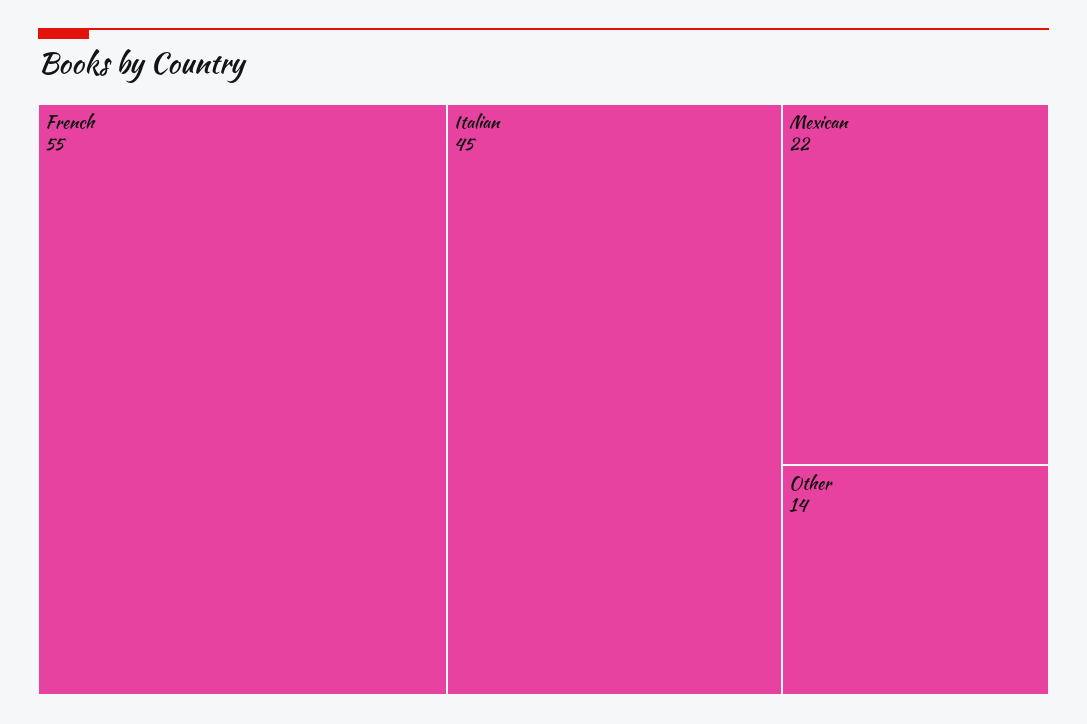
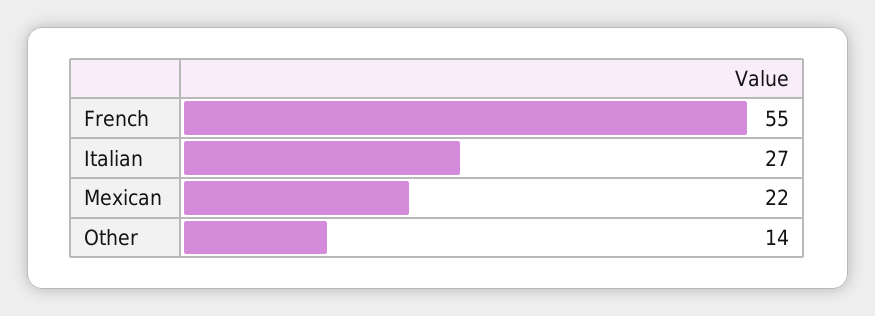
  {
    "French": 55,
-   "Italian": 45,
+   "Italian": 27,
    "Mexican": 22,
    "Other": 14
  }

